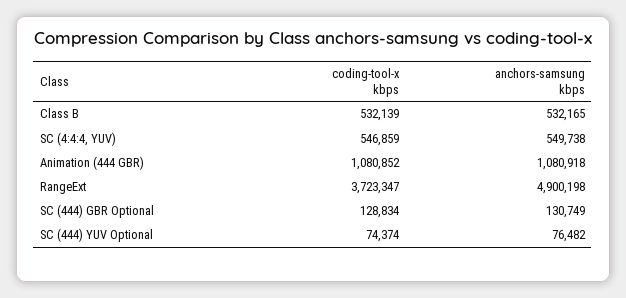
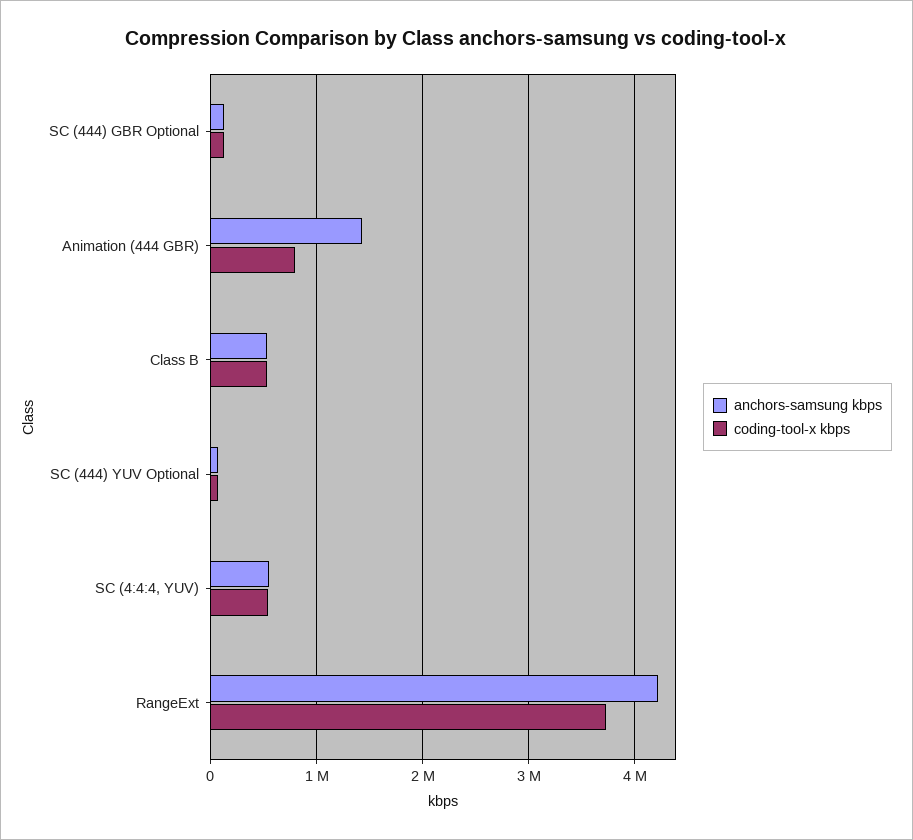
  {
    "coding-tool-x kbps": {
      "Class B": 532139,
      "SC (4:4:4, YUV)": 546859,
-     "Animation (444 GBR)": 1080852,
+     "Animation (444 GBR)": 800000,
      "RangeExt": 3723347,
      "SC (444) GBR Optional": 128834,
      "SC (444) YUV Optional": 74374
    },
    "anchors-samsung kbps": {
      "Class B": 532165,
      "SC (4:4:4, YUV)": 549738,
-     "Animation (444 GBR)": 1080918,
+     "Animation (444 GBR)": 1400000,
-     "RangeExt": 4900198,
+     "RangeExt": 4200000,
      "SC (444) GBR Optional": 130749,
      "SC (444) YUV Optional": 76482
    }
  }

